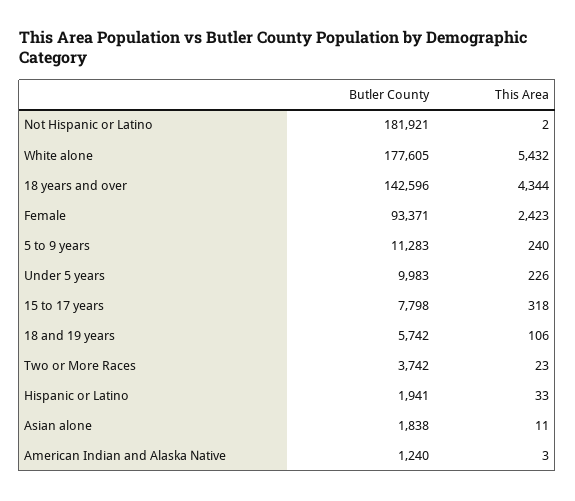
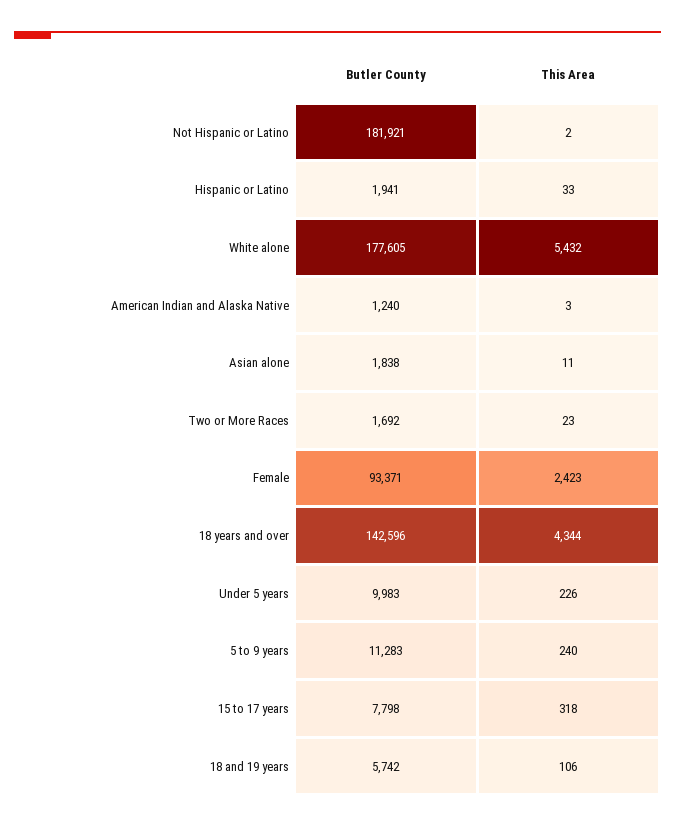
  {
    "Butler County": {
      "Not Hispanic or Latino": 181921,
      "White alone": 177605,
      "18 years and over": 142596,
      "Female": 93371,
      "5 to 9 years": 11283,
      "Under 5 years": 9983,
      "15 to 17 years": 7798,
      "18 and 19 years": 5742,
-     "Two or More Races": 3742,
+     "Two or More Races": 1692,
      "Hispanic or Latino": 1941,
      "Asian alone": 1838,
      "American Indian and Alaska Native": 1240
    },
    "This Area": {
      "Not Hispanic or Latino": 2,
      "White alone": 5432,
      "18 years and over": 4344,
      "Female": 2423,
      "5 to 9 years": 240,
      "Under 5 years": 226,
      "15 to 17 years": 318,
      "18 and 19 years": 106,
      "Two or More Races": 23,
      "Hispanic or Latino": 33,
      "Asian alone": 11,
      "American Indian and Alaska Native": 3
    }
  }

